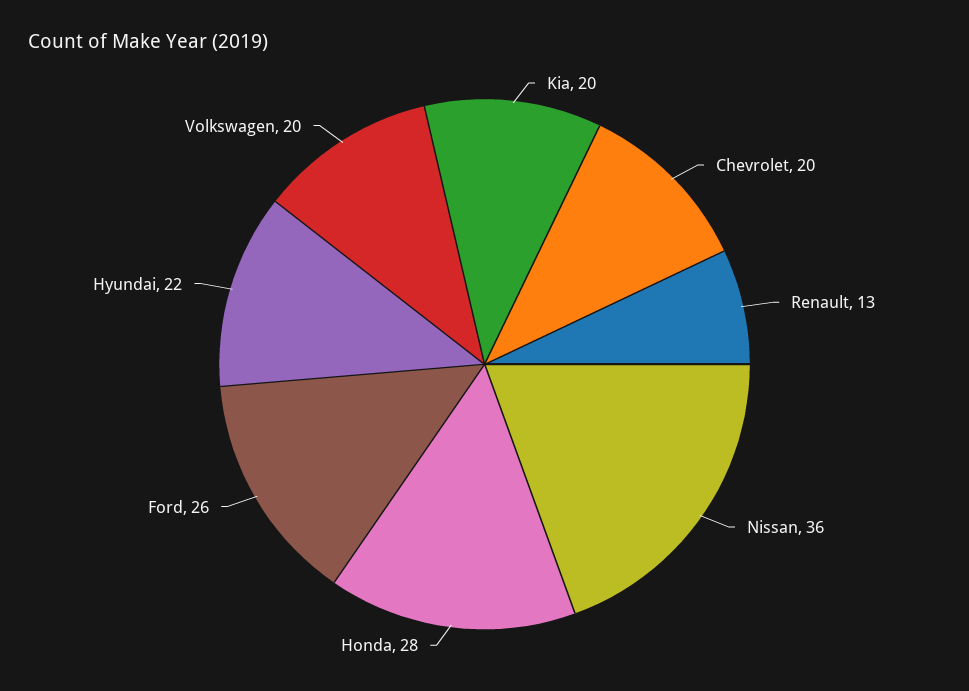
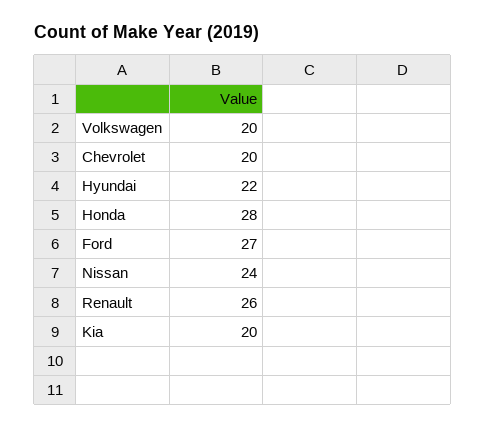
  {
    "Kia": 20,
    "Chevrolet": 20,
-   "Renault": 13,
+   "Renault": 26,
-   "Nissan": 36,
+   "Nissan": 24,
    "Honda": 28,
-   "Ford": 26,
+   "Ford": 27,
    "Hyundai": 22,
    "Volkswagen": 20
  }

